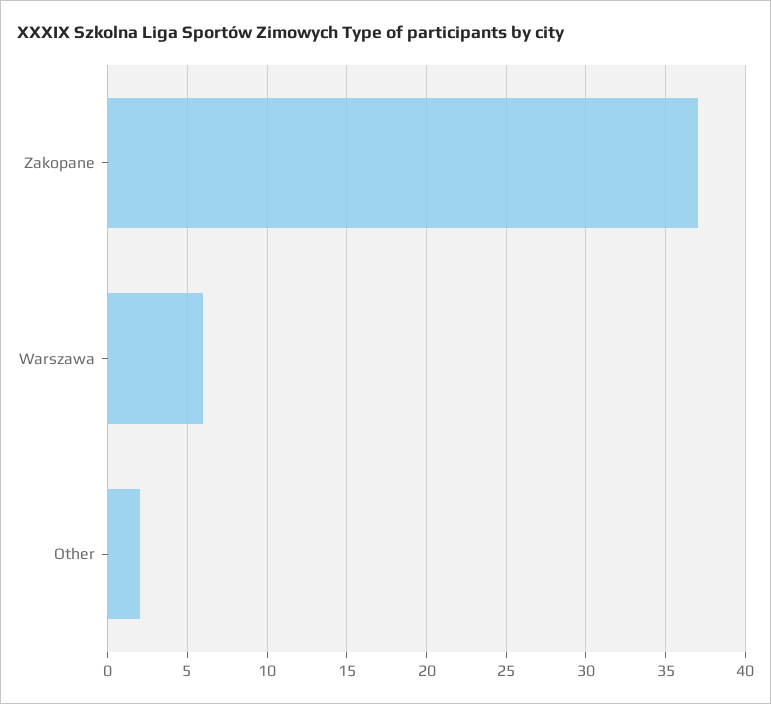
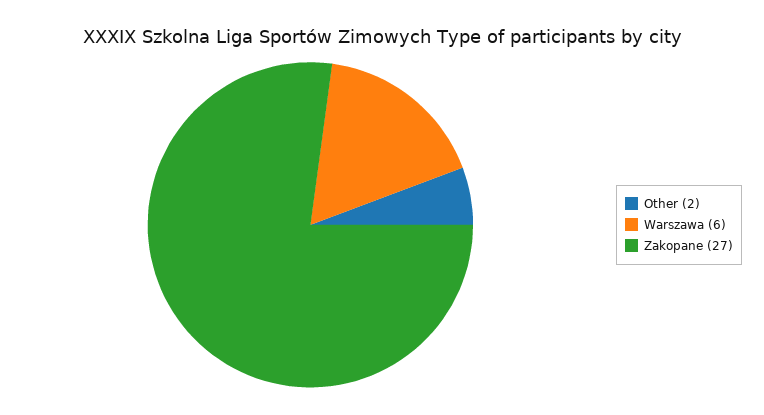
  {
-   "Zakopane": 37,
+   "Zakopane": 27,
    "Warszawa": 6,
    "Other": 2
  }

